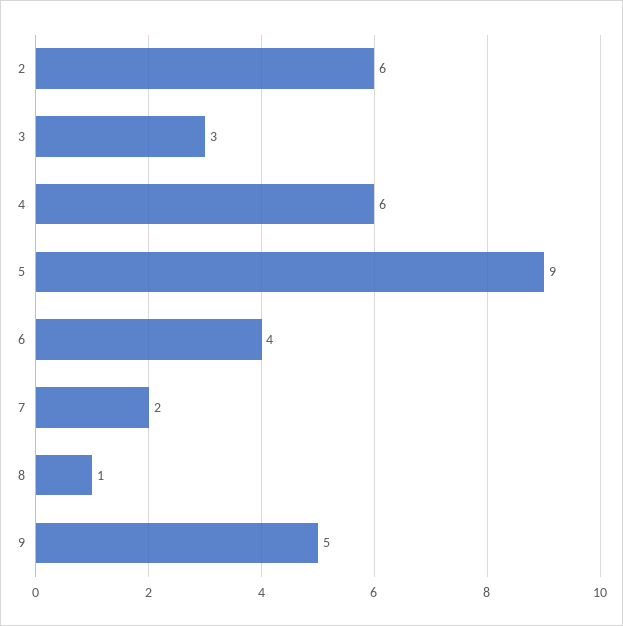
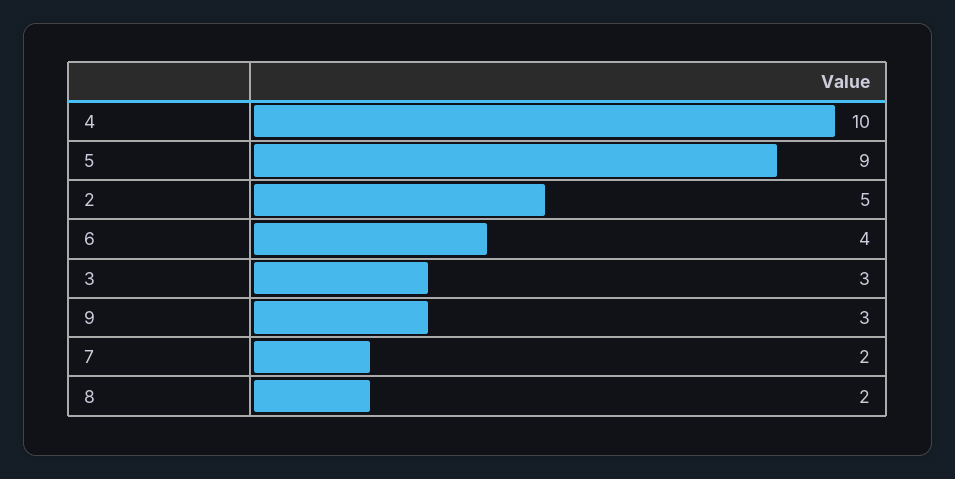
  {
-   "2": 6,
+   "2": 5,
    "3": 3,
-   "4": 6,
+   "4": 10,
    "5": 9,
    "6": 4,
    "7": 2,
-   "8": 1,
+   "8": 2,
-   "9": 5
+   "9": 3
  }

